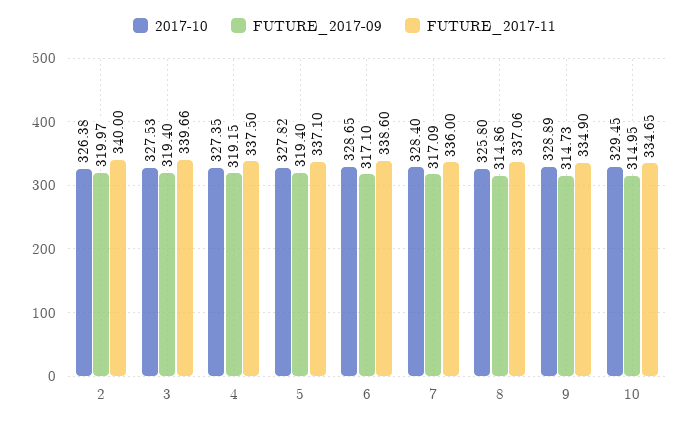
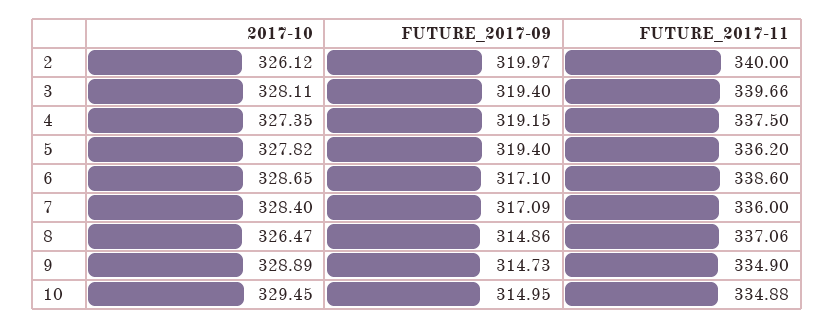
  {
    "2017-10": {
-     "2": 326.38,
+     "2": 326.12,
-     "3": 327.53,
+     "3": 328.11,
      "4": 327.35,
      "5": 327.82,
      "6": 328.65,
      "7": 328.4,
-     "8": 325.8,
+     "8": 326.47,
      "9": 328.89,
      "10": 329.45
    },
    "FUTURE_2017-09": {
      "2": 319.97,
      "3": 319.4,
      "4": 319.15,
      "5": 319.4,
      "6": 317.1,
      "7": 317.09,
      "8": 314.86,
      "9": 314.73,
      "10": 314.95
    },
    "FUTURE_2017-11": {
      "2": 340,
      "3": 339.66,
      "4": 337.5,
-     "5": 337.1,
+     "5": 336.2,
      "6": 338.6,
      "7": 336,
      "8": 337.06,
      "9": 334.9,
-     "10": 334.65
+     "10": 334.88
    }
  }

